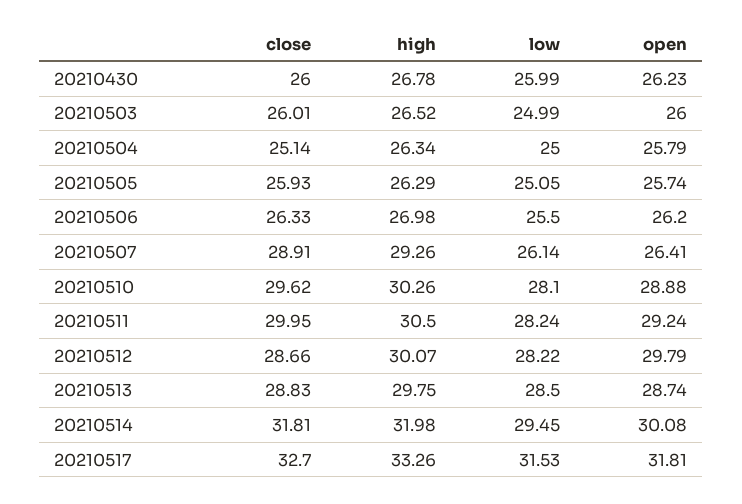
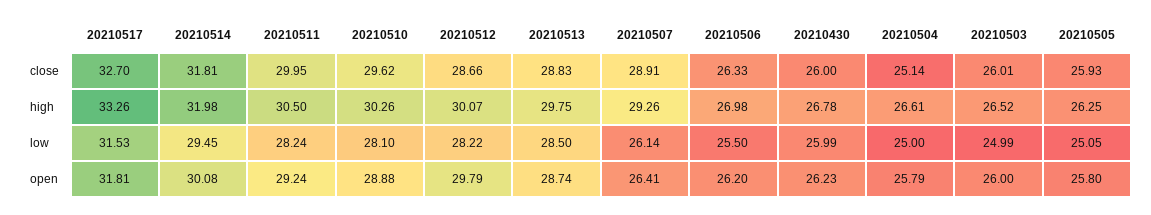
  {
    "close": {
      "20210430": 26,
      "20210503": 26.01,
      "20210504": 25.14,
      "20210505": 25.93,
      "20210506": 26.33,
      "20210507": 28.91,
      "20210510": 29.62,
      "20210511": 29.95,
      "20210512": 28.66,
      "20210513": 28.83,
      "20210514": 31.81,
      "20210517": 32.7
    },
    "high": {
      "20210430": 26.78,
      "20210503": 26.52,
-     "20210504": 26.34,
+     "20210504": 26.61,
-     "20210505": 26.29,
+     "20210505": 26.25,
      "20210506": 26.98,
      "20210507": 29.26,
      "20210510": 30.26,
      "20210511": 30.5,
      "20210512": 30.07,
      "20210513": 29.75,
      "20210514": 31.98,
      "20210517": 33.26
    },
    "low": {
      "20210430": 25.99,
      "20210503": 24.99,
      "20210504": 25,
      "20210505": 25.05,
      "20210506": 25.5,
      "20210507": 26.14,
      "20210510": 28.1,
      "20210511": 28.24,
      "20210512": 28.22,
      "20210513": 28.5,
      "20210514": 29.45,
      "20210517": 31.53
    },
    "open": {
      "20210430": 26.23,
      "20210503": 26,
      "20210504": 25.79,
-     "20210505": 25.74,
+     "20210505": 25.8,
      "20210506": 26.2,
      "20210507": 26.41,
      "20210510": 28.88,
      "20210511": 29.24,
      "20210512": 29.79,
      "20210513": 28.74,
      "20210514": 30.08,
      "20210517": 31.81
    }
  }

